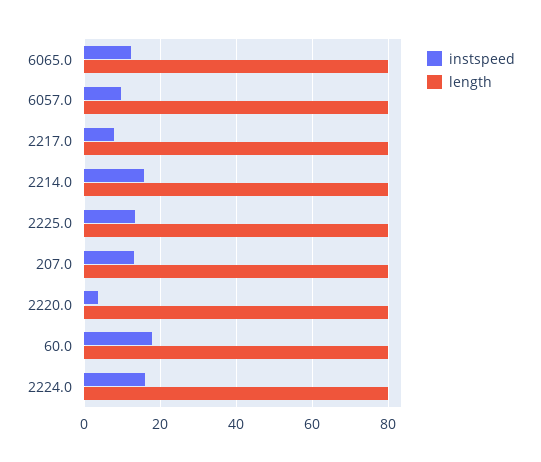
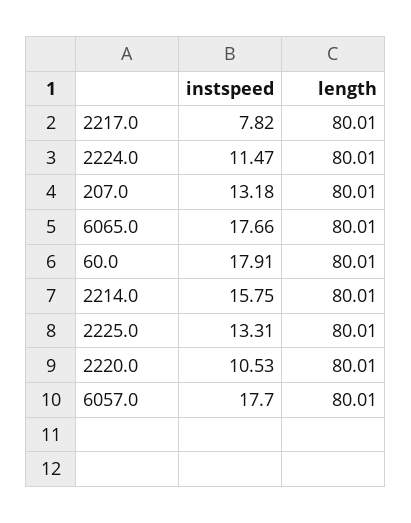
  {
    "instspeed": {
-     "6065.0": 12,
+     "6065.0": 17.66,
-     "6057.0": 10,
+     "6057.0": 17.7,
      "2217.0": 7.82,
      "2214.0": 15.75,
      "2225.0": 13.31,
      "207.0": 13.18,
-     "2220.0": 4,
+     "2220.0": 10.53,
      "60.0": 17.91,
-     "2224.0": 16
+     "2224.0": 11.47
    },
    "length": {
      "6065.0": 80.01,
      "6057.0": 80.01,
      "2217.0": 80.01,
      "2214.0": 80.01,
      "2225.0": 80.01,
      "207.0": 80.01,
      "2220.0": 80.01,
      "60.0": 80.01,
      "2224.0": 80.01
    }
  }

